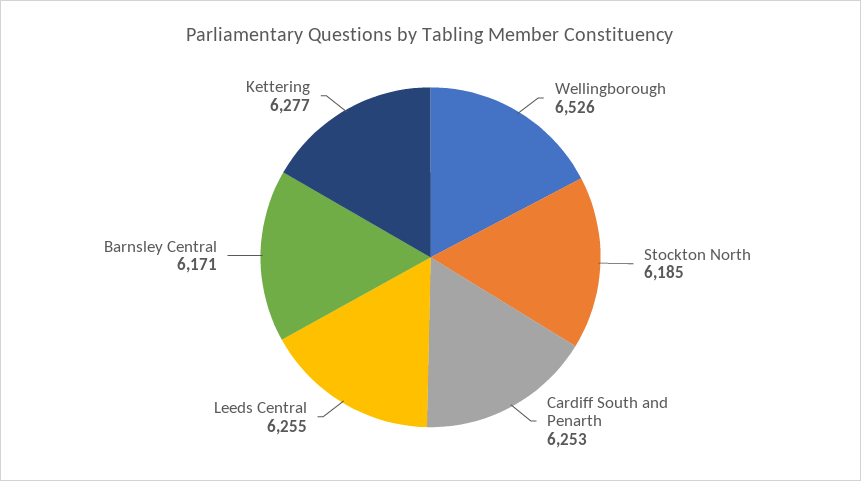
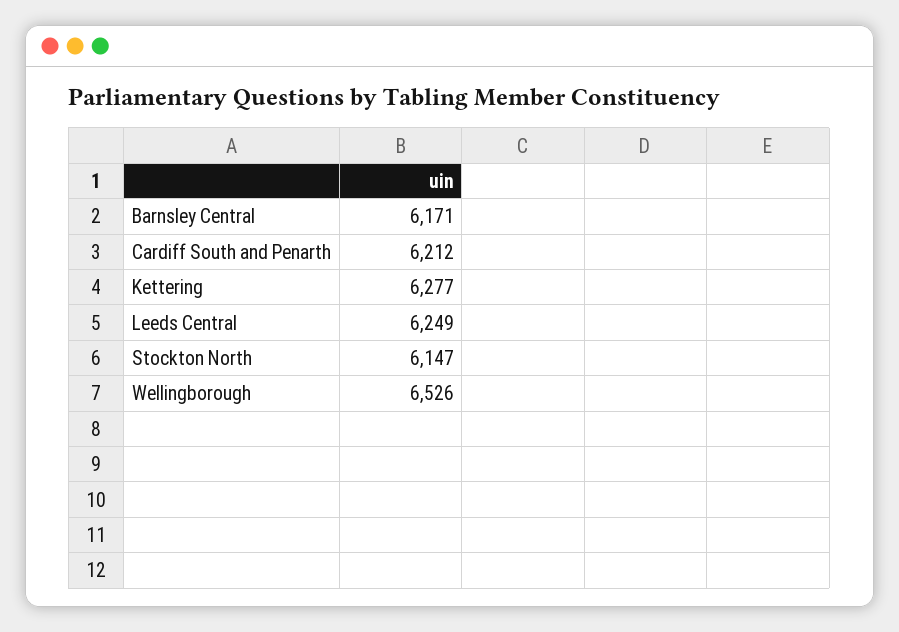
  {
    "Wellingborough": 6526,
-   "Stockton North": 6185,
+   "Stockton North": 6147,
-   "Cardiff South and Penarth": 6253,
+   "Cardiff South and Penarth": 6212,
-   "Leeds Central": 6255,
+   "Leeds Central": 6249,
    "Barnsley Central": 6171,
    "Kettering": 6277
  }

